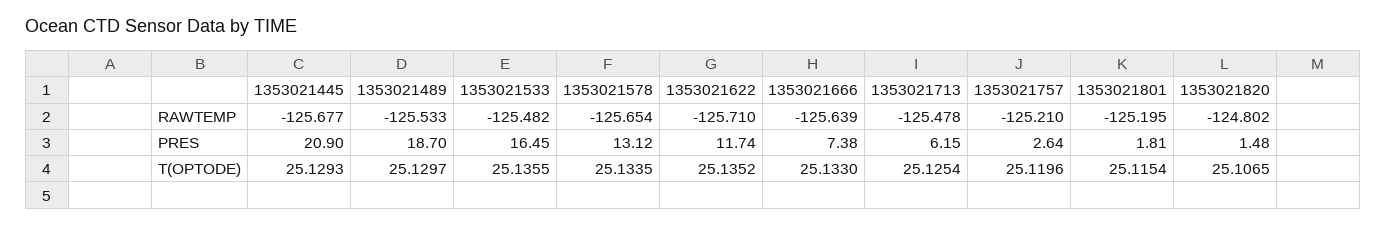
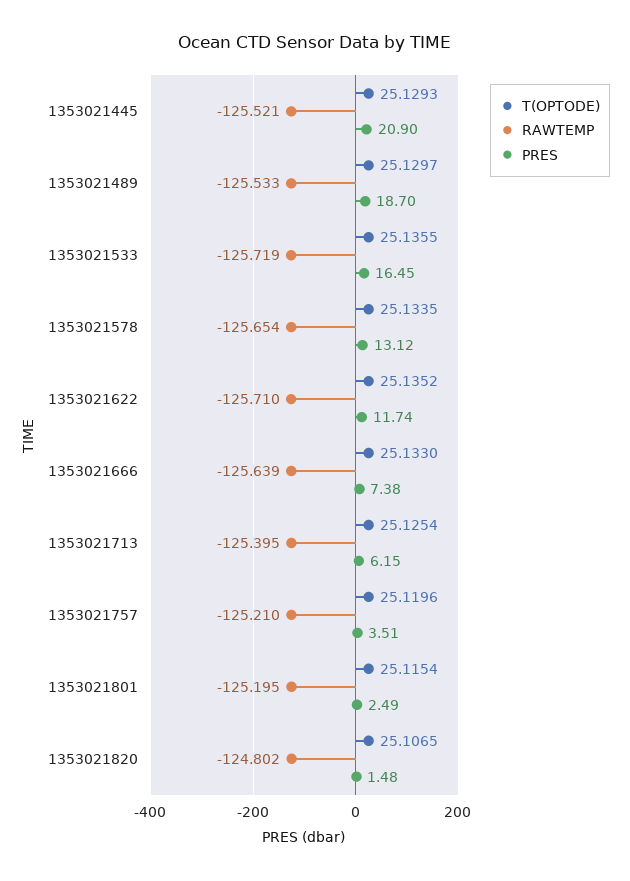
  {
    "RAWTEMP": {
-     "1353021445": -125.677,
+     "1353021445": -125.521,
      "1353021489": -125.533,
-     "1353021533": -125.482,
+     "1353021533": -125.719,
      "1353021578": -125.654,
      "1353021622": -125.71,
      "1353021666": -125.639,
-     "1353021713": -125.478,
+     "1353021713": -125.395,
      "1353021757": -125.21,
      "1353021801": -125.195,
      "1353021820": -124.802
    },
    "PRES": {
      "1353021445": 20.9,
      "1353021489": 18.7,
      "1353021533": 16.45,
      "1353021578": 13.12,
      "1353021622": 11.74,
      "1353021666": 7.38,
      "1353021713": 6.15,
-     "1353021757": 2.64,
+     "1353021757": 3.51,
-     "1353021801": 1.81,
+     "1353021801": 2.49,
      "1353021820": 1.48
    },
    "T(OPTODE)": {
      "1353021445": 25.1293,
      "1353021489": 25.1297,
      "1353021533": 25.1355,
      "1353021578": 25.1335,
      "1353021622": 25.1352,
      "1353021666": 25.133,
      "1353021713": 25.1254,
      "1353021757": 25.1196,
      "1353021801": 25.1154,
      "1353021820": 25.1065
    }
  }

